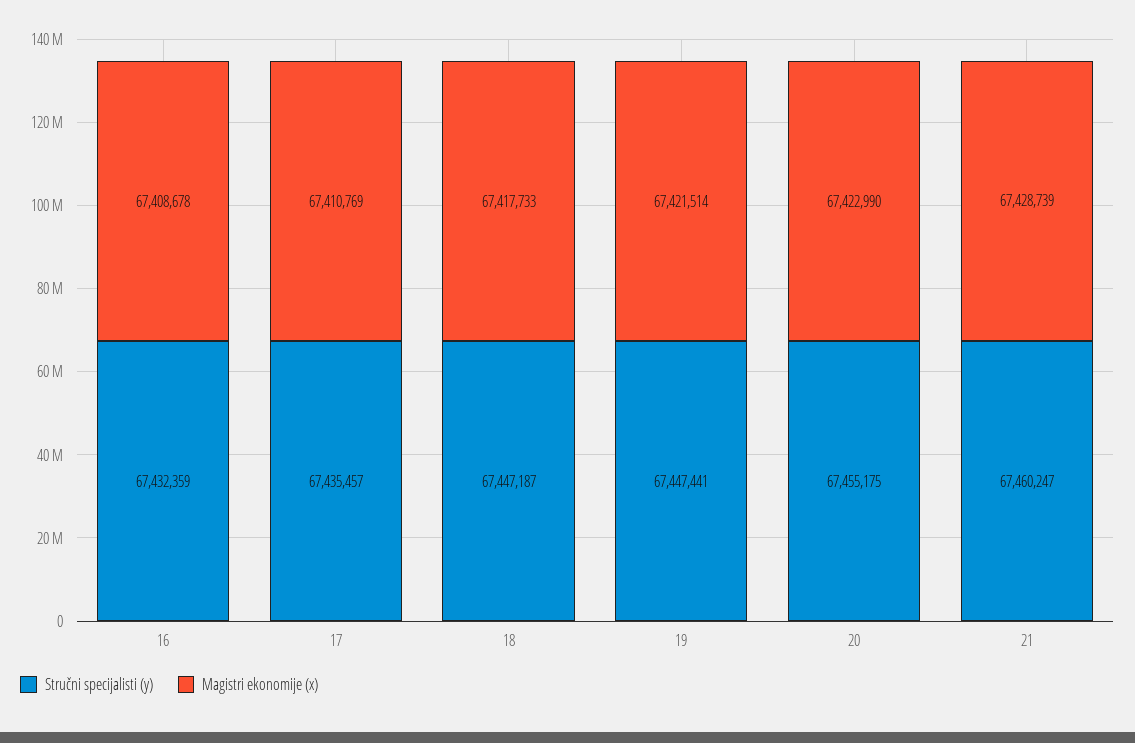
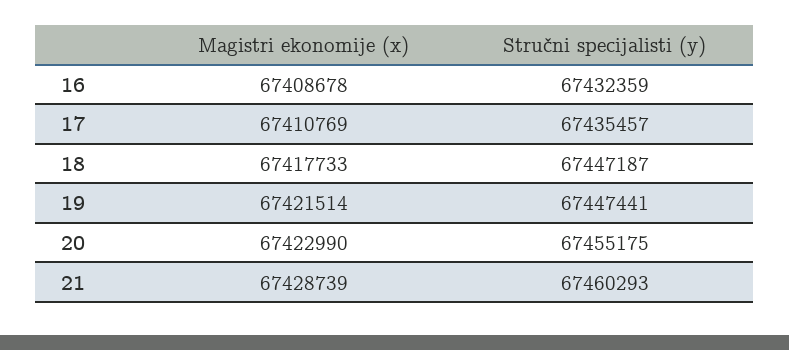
  {
    "Stručni specijalisti (y)": {
      "16": 67432359,
      "17": 67435457,
      "18": 67447187,
      "19": 67447441,
      "20": 67455175,
-     "21": 67460247
+     "21": 67460293
    },
    "Magistri ekonomije (x)": {
      "16": 67408678,
      "17": 67410769,
      "18": 67417733,
      "19": 67421514,
      "20": 67422990,
      "21": 67428739
    }
  }

